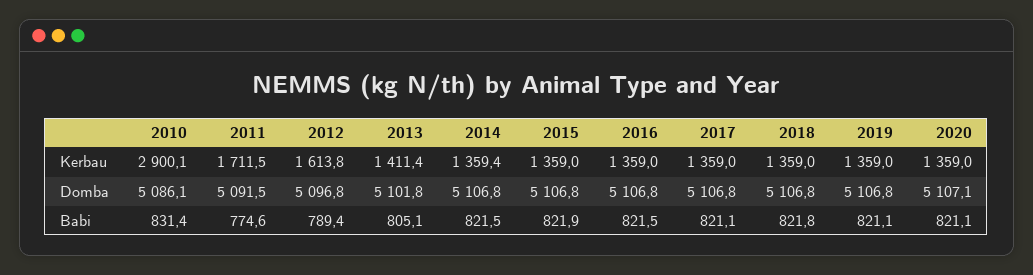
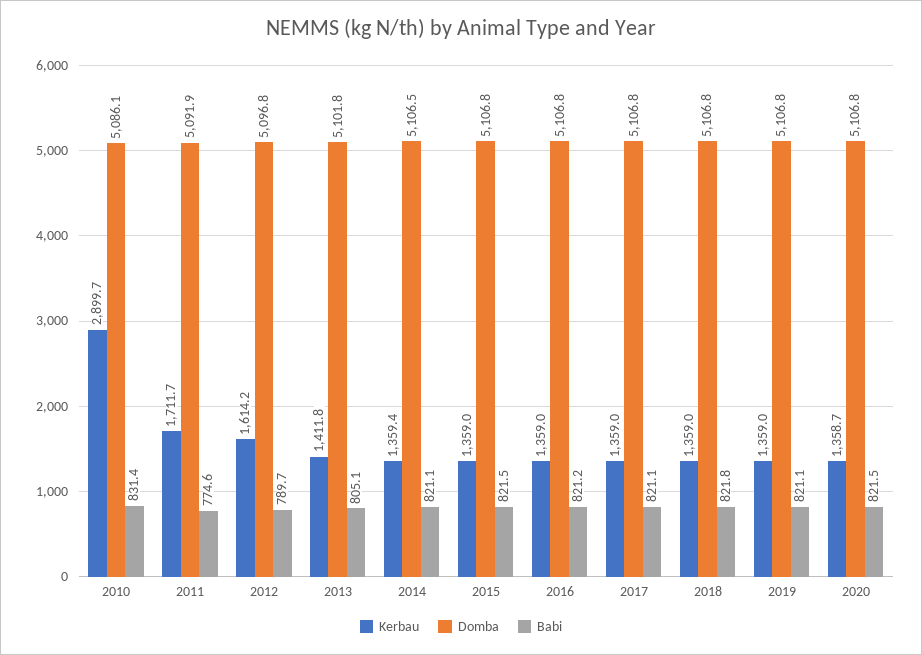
  {
    "Kerbau": {
-     "2010": 2900.1,
+     "2010": 2899.7,
-     "2011": 1711.5,
+     "2011": 1711.7,
-     "2012": 1613.8,
+     "2012": 1614.2,
-     "2013": 1411.4,
+     "2013": 1411.8,
      "2014": 1359.4,
      "2015": 1359,
      "2016": 1359,
      "2017": 1359,
      "2018": 1359,
      "2019": 1359,
-     "2020": 1359
+     "2020": 1358.7
    },
    "Domba": {
      "2010": 5086.1,
-     "2011": 5091.5,
+     "2011": 5091.9,
      "2012": 5096.8,
      "2013": 5101.8,
-     "2014": 5106.8,
+     "2014": 5106.5,
      "2015": 5106.8,
      "2016": 5106.8,
      "2017": 5106.8,
      "2018": 5106.8,
      "2019": 5106.8,
-     "2020": 5107.1
+     "2020": 5106.8
    },
    "Babi": {
      "2010": 831.4,
      "2011": 774.6,
-     "2012": 789.4,
+     "2012": 789.7,
      "2013": 805.1,
-     "2014": 821.5,
+     "2014": 821.1,
-     "2015": 821.9,
+     "2015": 821.5,
-     "2016": 821.5,
+     "2016": 821.2,
      "2017": 821.1,
      "2018": 821.8,
      "2019": 821.1,
-     "2020": 821.1
+     "2020": 821.5
    }
  }

